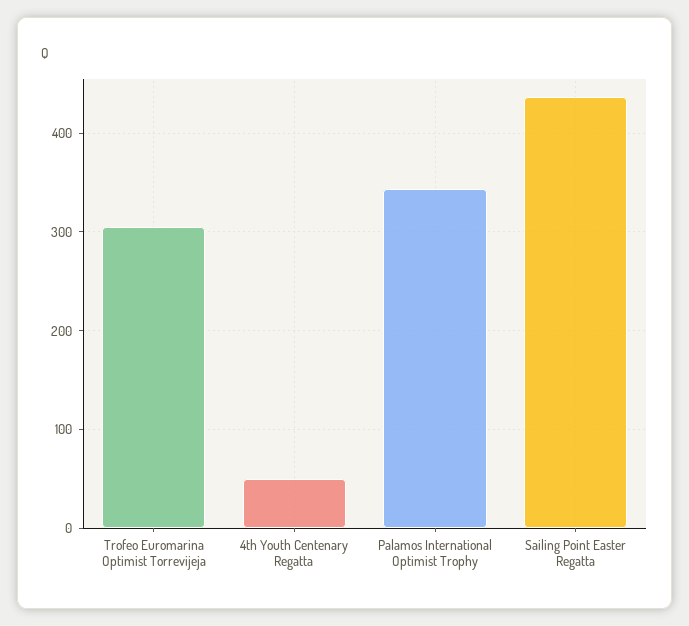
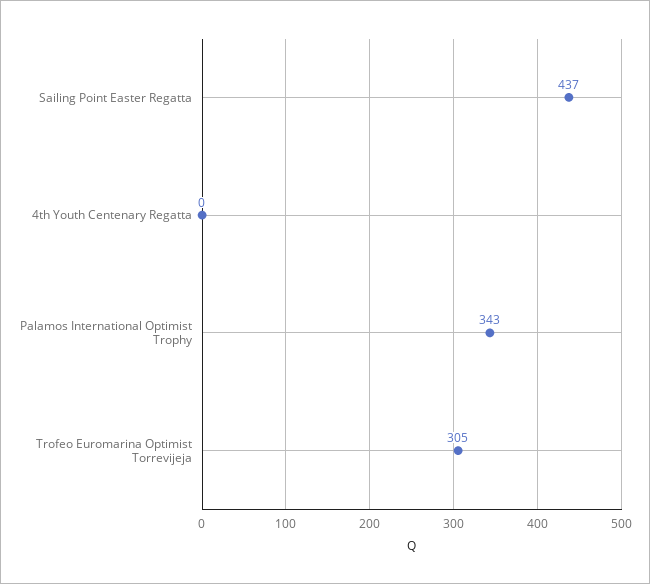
  {
    "Trofeo Euromarina Optimist Torrevijeja": 305,
-   "4th Youth Centenary Regatta": 50,
+   "4th Youth Centenary Regatta": 0,
    "Palamos International Optimist Trophy": 343,
    "Sailing Point Easter Regatta": 437
  }

